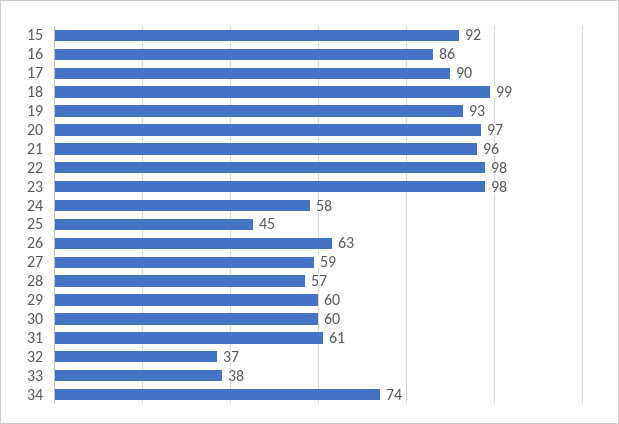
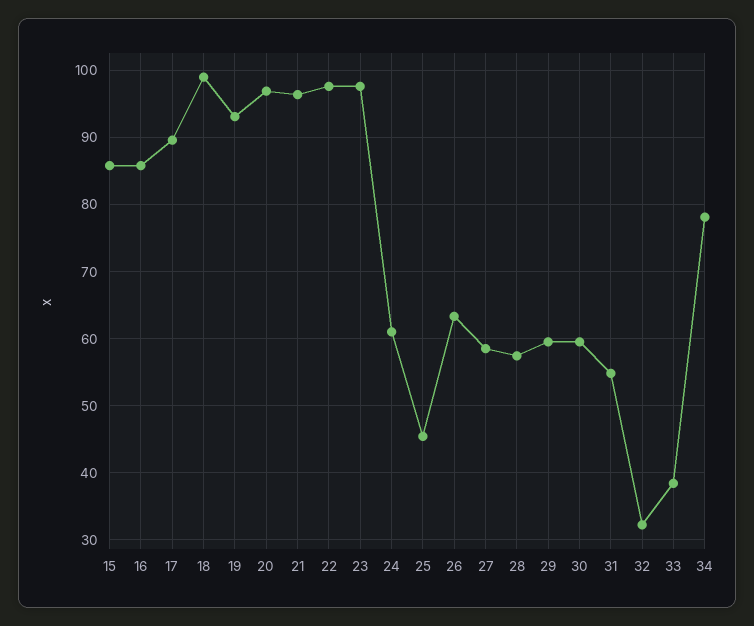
  {
-   "15": 92,
+   "15": 86,
    "16": 86,
    "17": 90,
    "18": 99,
    "19": 93,
    "20": 97,
    "21": 96,
    "22": 98,
    "23": 98,
-   "24": 58,
+   "24": 61,
    "25": 45,
    "26": 63,
    "27": 59,
    "28": 57,
    "29": 60,
    "30": 60,
-   "31": 61,
+   "31": 55,
-   "32": 37,
+   "32": 32,
    "33": 38,
-   "34": 74
+   "34": 78
  }

